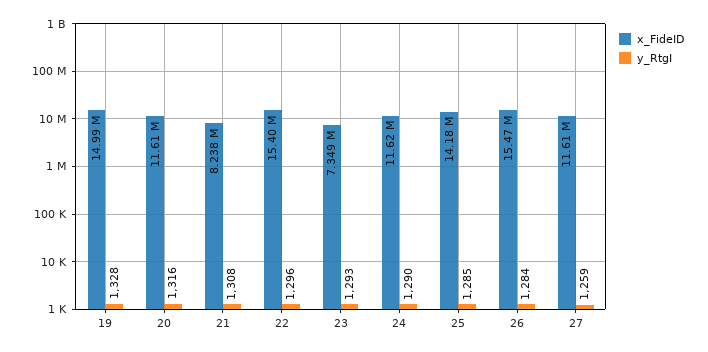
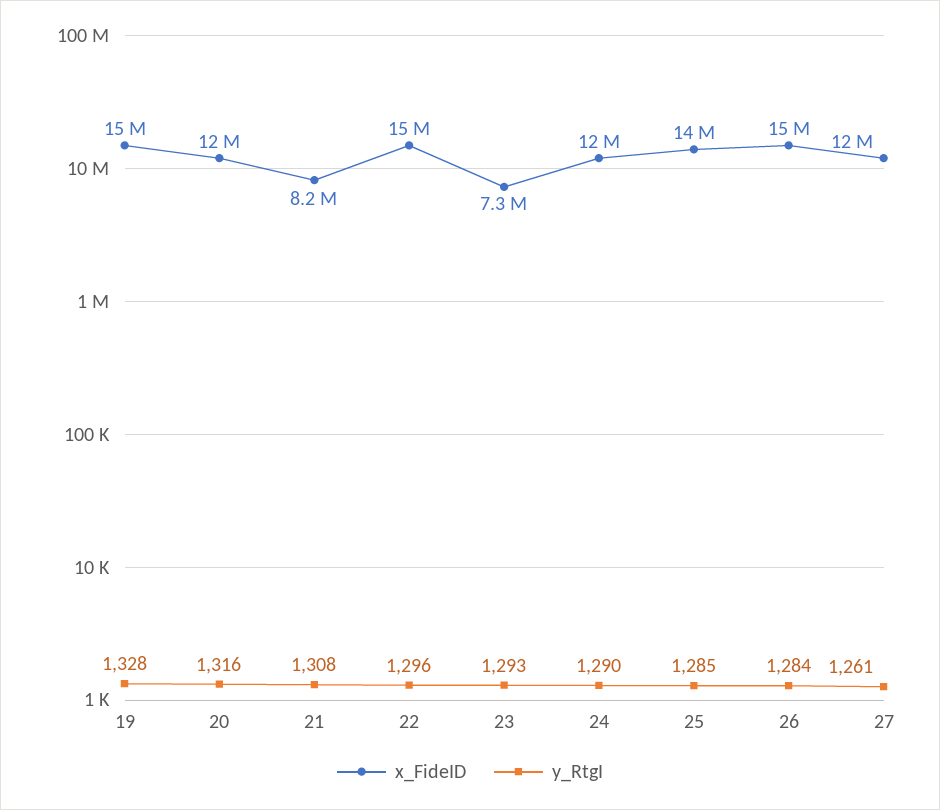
  {
    "x_FideID": {
      "19": 14990000,
      "20": 11610000,
      "21": 8238000,
      "22": 15400000,
      "23": 7349000,
      "24": 11620000,
      "25": 14180000,
      "26": 15470000,
      "27": 11610000
    },
    "y_RtgI": {
      "19": 1328,
      "20": 1316,
      "21": 1308,
      "22": 1296,
      "23": 1293,
      "24": 1290,
      "25": 1285,
      "26": 1284,
-     "27": 1259
+     "27": 1261
    }
  }

